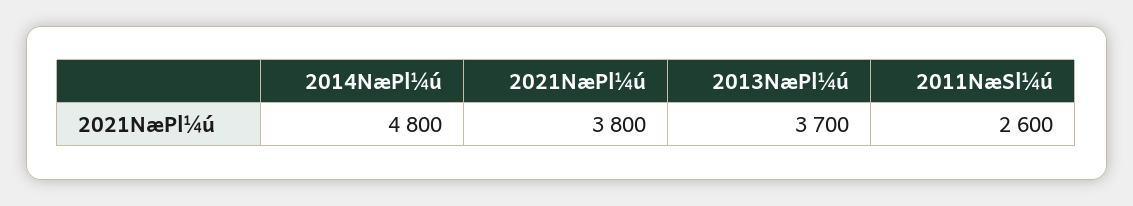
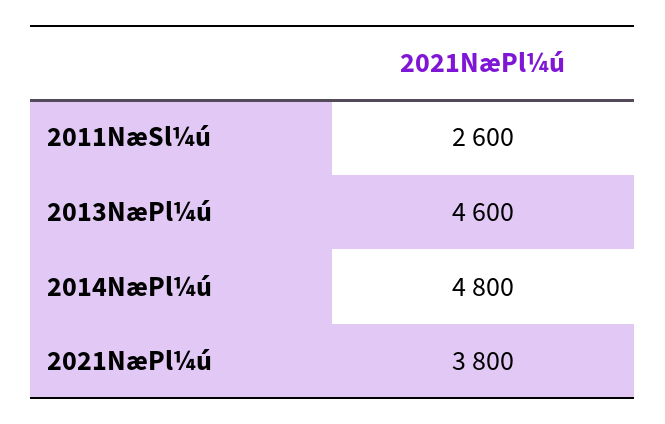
  {
    "2014NæPl¼ú": 4800,
    "2021NæPl¼ú": 3800,
-   "2013NæPl¼ú": 3700,
+   "2013NæPl¼ú": 4600,
    "2011NæSl¼ú": 2600
  }

